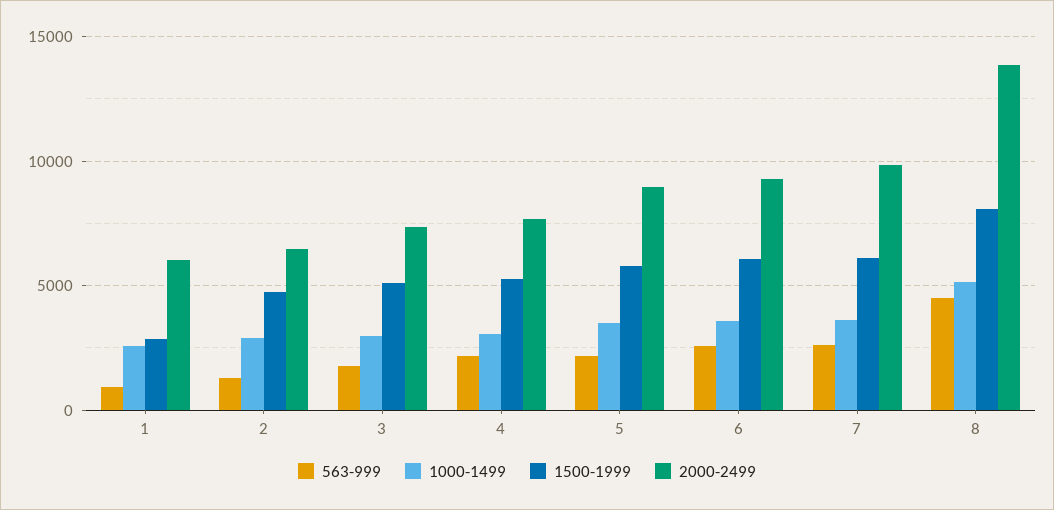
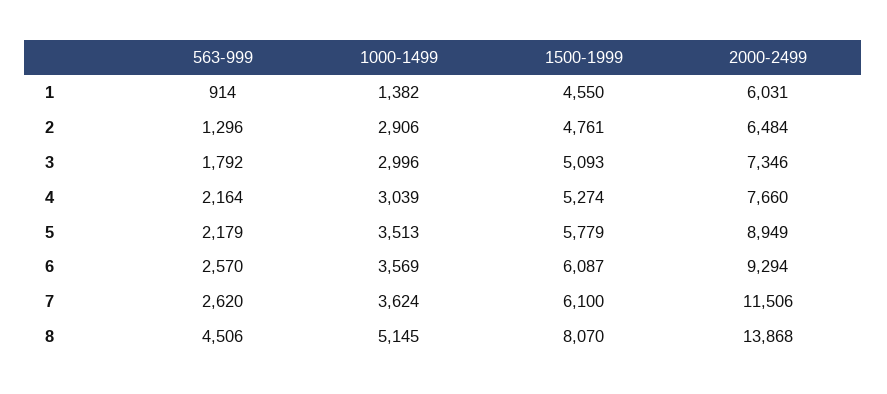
  {
    "563-999": {
      "1": 914,
      "2": 1296,
      "3": 1792,
      "4": 2164,
      "5": 2179,
      "6": 2570,
      "7": 2620,
      "8": 4506
    },
    "1000-1499": {
-     "1": 2500,
+     "1": 1382,
      "2": 2906,
      "3": 2996,
      "4": 3039,
      "5": 3513,
      "6": 3569,
      "7": 3624,
      "8": 5145
    },
    "1500-1999": {
-     "1": 3000,
+     "1": 4550,
      "2": 4761,
      "3": 5093,
      "4": 5274,
      "5": 5779,
      "6": 6087,
      "7": 6100,
      "8": 8070
    },
    "2000-2499": {
      "1": 6031,
      "2": 6484,
      "3": 7346,
      "4": 7660,
      "5": 8949,
      "6": 9294,
-     "7": 10000,
+     "7": 11506,
      "8": 13868
    }
  }

